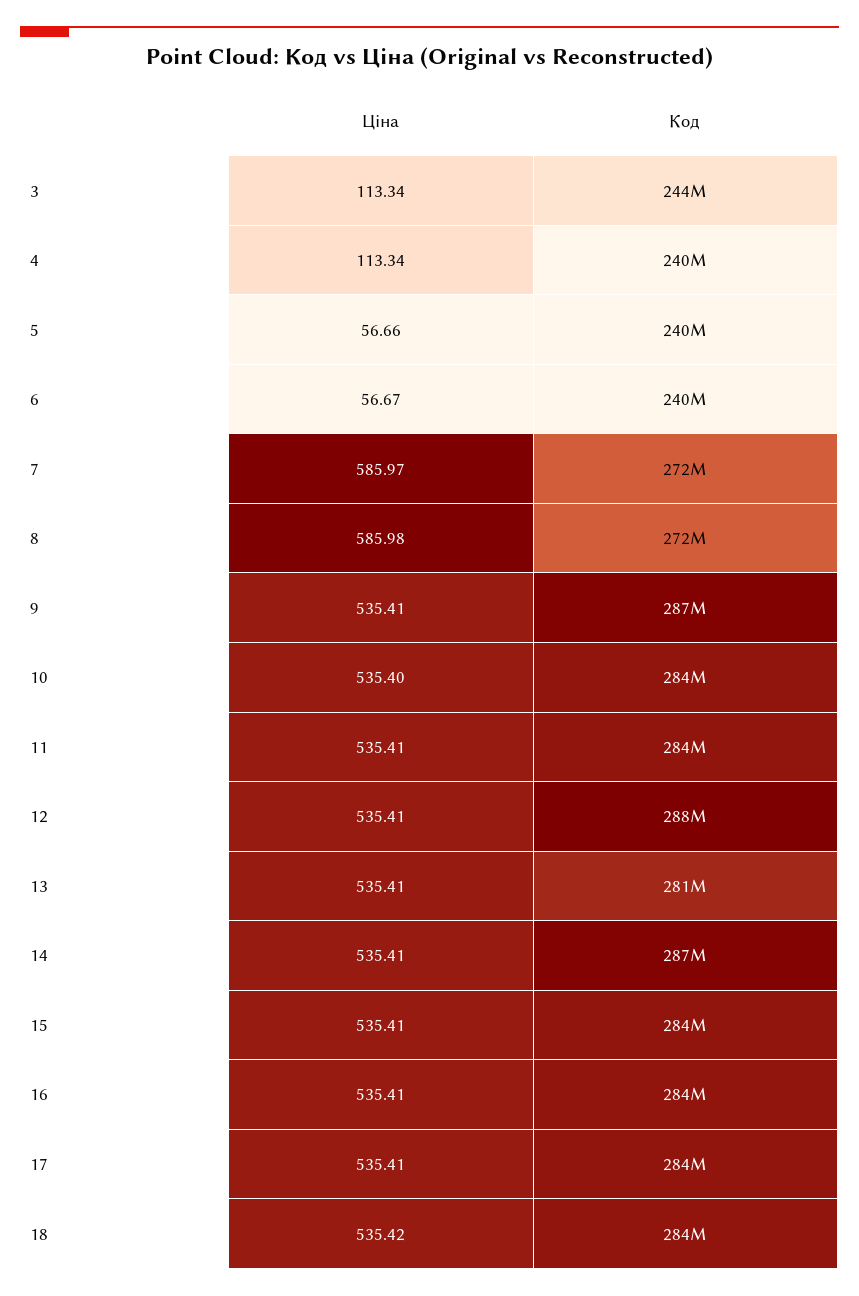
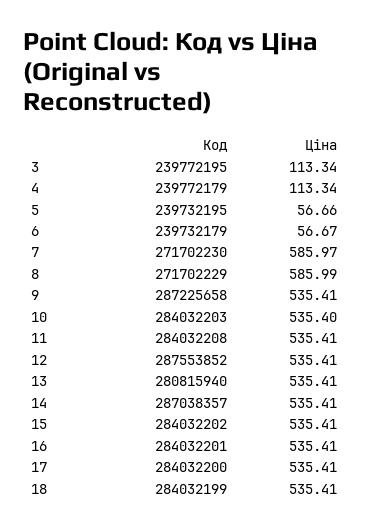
  {
    "Ціна": {
      "3": 113.34,
      "4": 113.34,
      "5": 56.66,
      "6": 56.67,
      "7": 585.97,
-     "8": 585.98,
+     "8": 585.99,
      "9": 535.41,
      "10": 535.4,
      "11": 535.41,
      "12": 535.41,
      "13": 535.41,
      "14": 535.41,
      "15": 535.41,
      "16": 535.41,
      "17": 535.41,
-     "18": 535.42
+     "18": 535.41
    },
    "Код": {
-     "3": 244000000,
+     "3": 239772195,
      "4": 239772179,
      "5": 239732195,
      "6": 239732179,
      "7": 271702230,
      "8": 271702229,
      "9": 287225658,
      "10": 284032203,
      "11": 284032208,
      "12": 287553852,
      "13": 280815940,
      "14": 287038357,
      "15": 284032202,
      "16": 284032201,
      "17": 284032200,
      "18": 284032199
    }
  }

